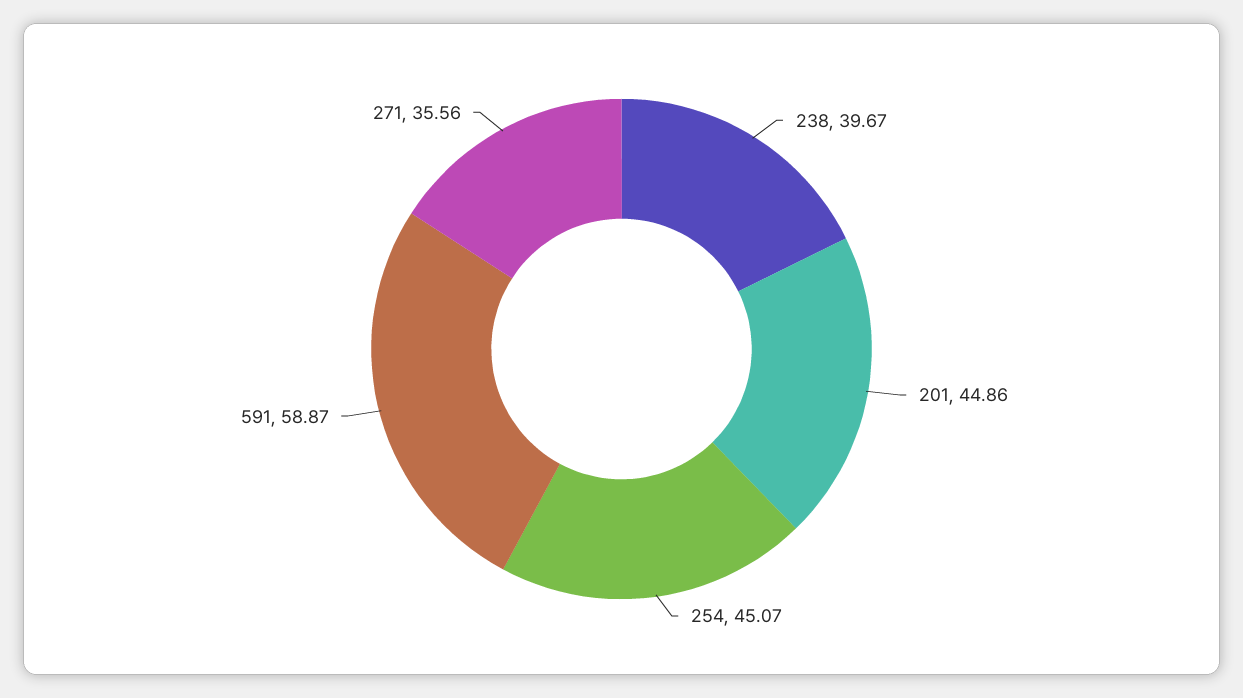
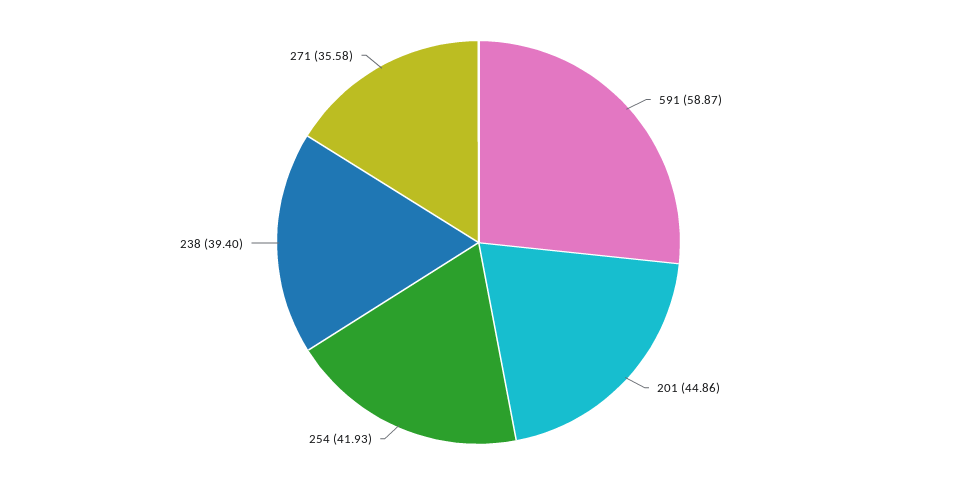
  {
-   "238": 39.67,
+   "238": 39.4,
    "201": 44.86,
-   "254": 45.07,
+   "254": 41.93,
    "591": 58.87,
-   "271": 35.56
+   "271": 35.58
  }

